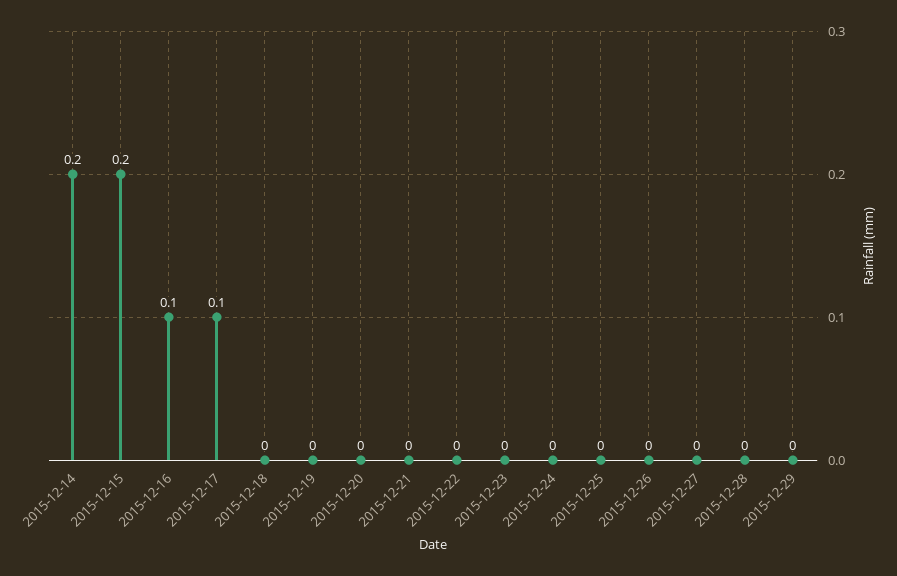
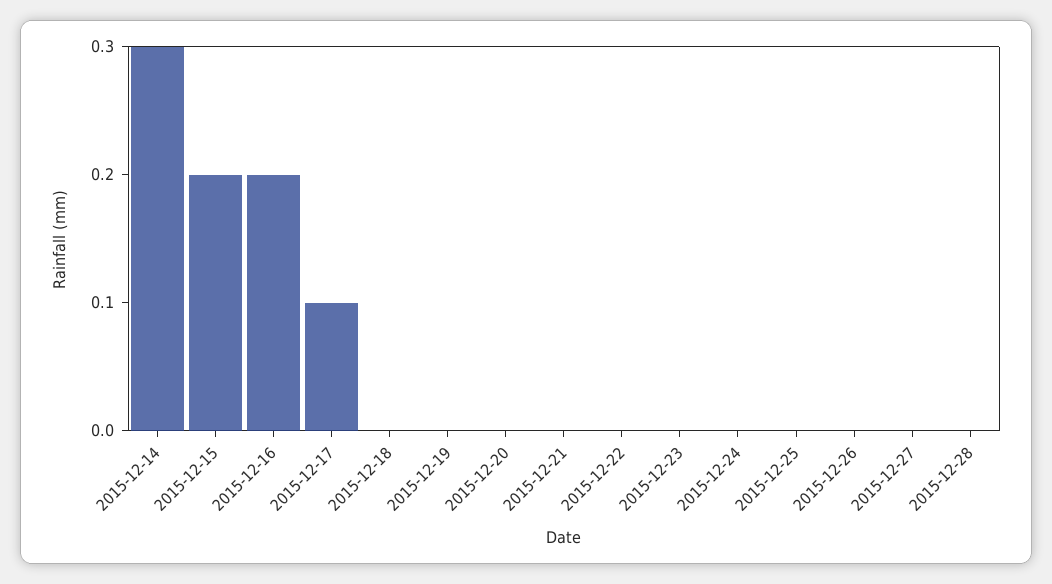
  {
-   "2015-12-14": 0.2,
+   "2015-12-14": 0.3,
    "2015-12-15": 0.2,
-   "2015-12-16": 0.1,
+   "2015-12-16": 0.2,
    "2015-12-17": 0.1,
    "2015-12-18": 0,
    "2015-12-19": 0,
    "2015-12-20": 0,
    "2015-12-21": 0,
    "2015-12-22": 0,
    "2015-12-23": 0,
    "2015-12-24": 0,
    "2015-12-25": 0,
    "2015-12-26": 0,
    "2015-12-27": 0,
-   "2015-12-28": 0,
+   "2015-12-28": 0
-   "2015-12-29": 0
  }

